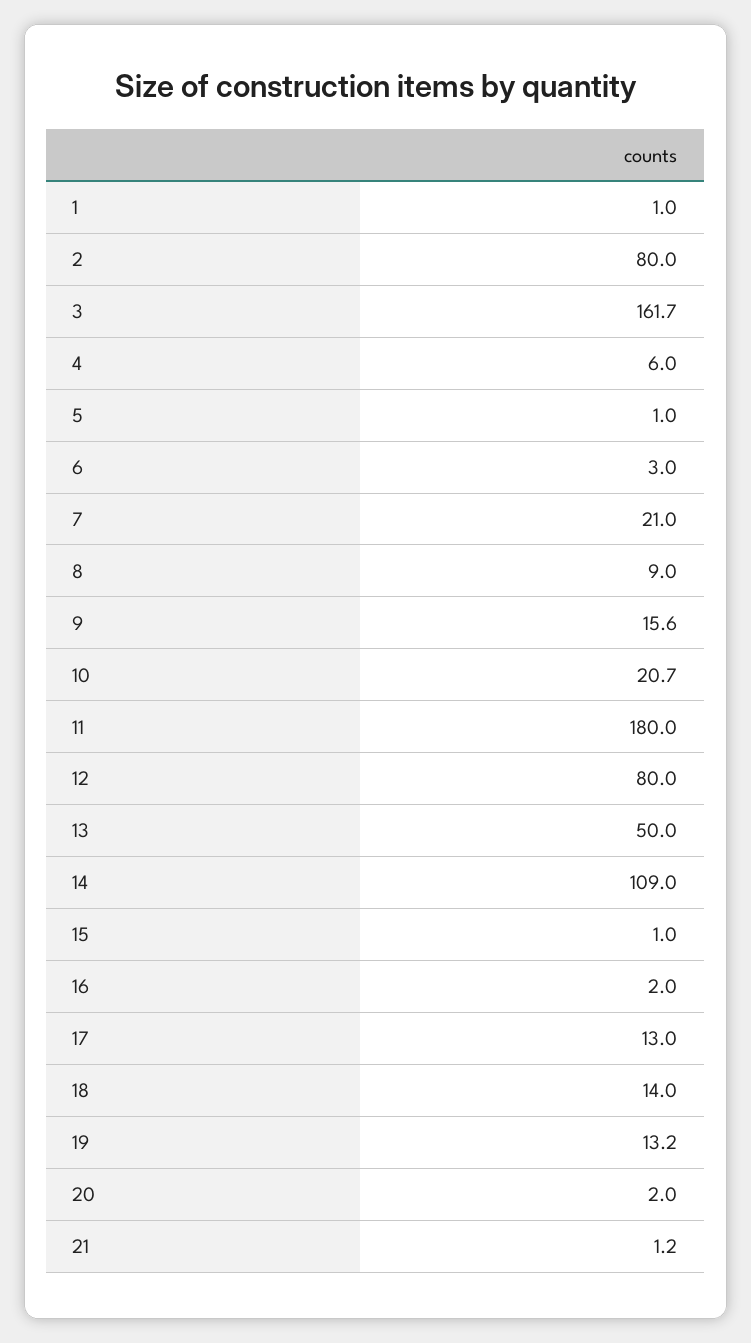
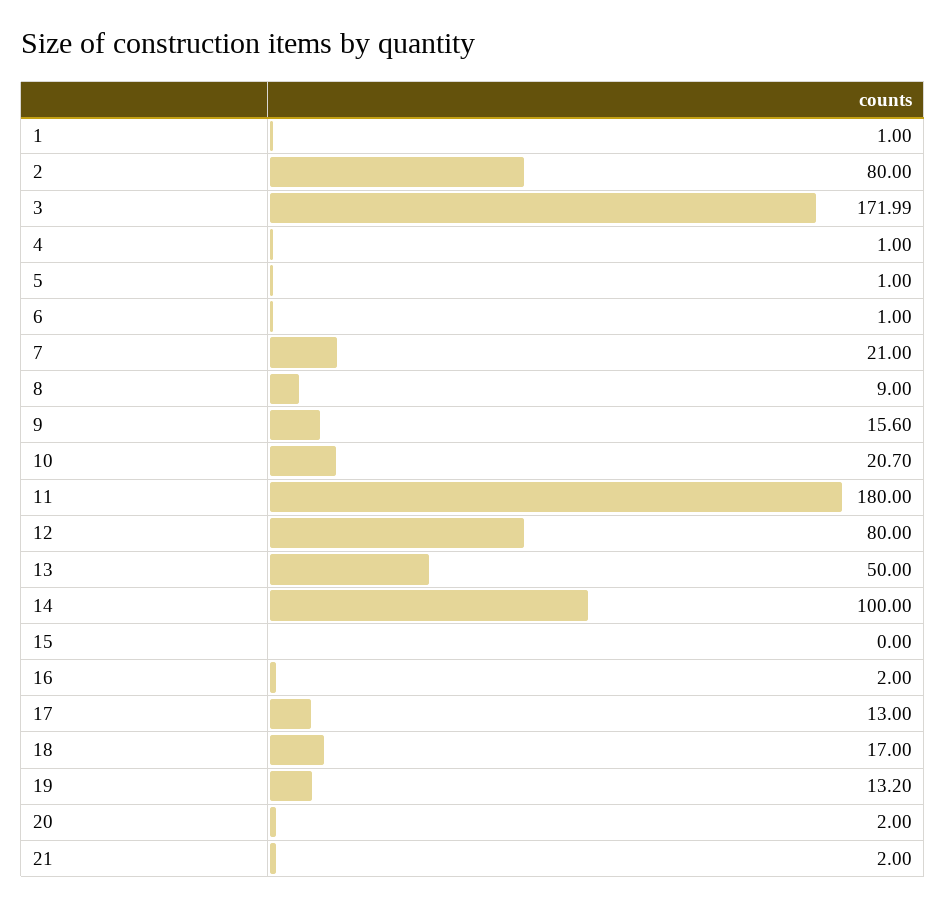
  {
    "1": 1,
    "2": 80,
-   "3": 161.7,
+   "3": 171.99,
-   "4": 6,
+   "4": 1,
    "5": 1,
-   "6": 3,
+   "6": 1,
    "7": 21,
    "8": 9,
    "9": 15.6,
    "10": 20.7,
    "11": 180,
    "12": 80,
    "13": 50,
-   "14": 109,
+   "14": 100,
-   "15": 1,
+   "15": 0,
    "16": 2,
    "17": 13,
-   "18": 14,
+   "18": 17,
    "19": 13.2,
    "20": 2,
-   "21": 1.2
+   "21": 2
  }

